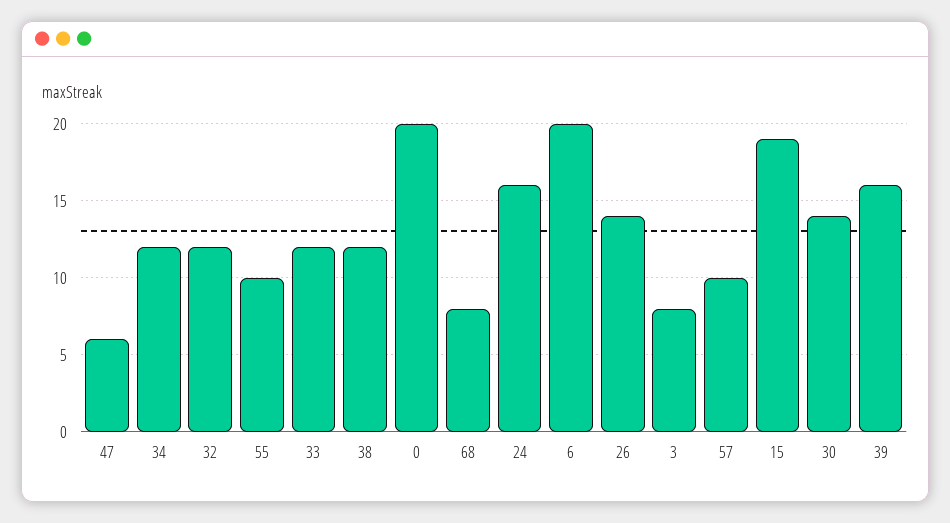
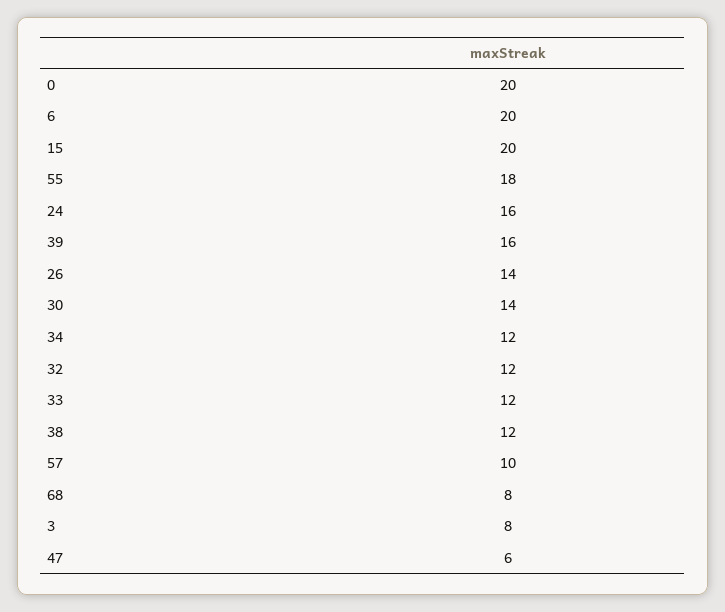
  {
    "47": 6,
    "34": 12,
    "32": 12,
-   "55": 10,
+   "55": 18,
    "33": 12,
    "38": 12,
    "0": 20,
    "68": 8,
    "24": 16,
    "6": 20,
    "26": 14,
    "3": 8,
    "57": 10,
-   "15": 19,
+   "15": 20,
    "30": 14,
    "39": 16
  }

